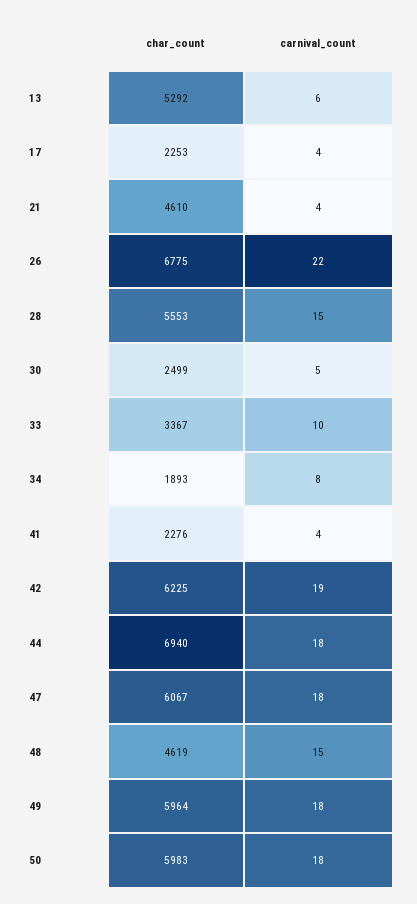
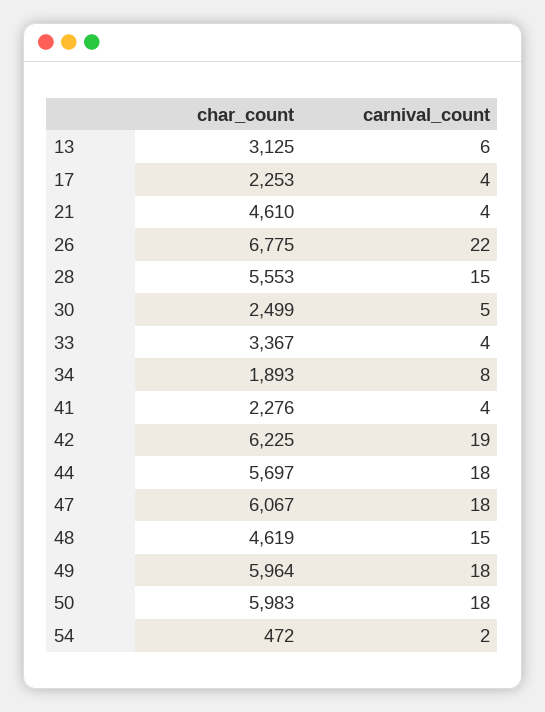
  {
    "char_count": {
-     "13": 5292,
+     "13": 3125,
      "17": 2253,
      "21": 4610,
      "26": 6775,
      "28": 5553,
      "30": 2499,
      "33": 3367,
      "34": 1893,
      "41": 2276,
      "42": 6225,
-     "44": 6940,
+     "44": 5697,
      "47": 6067,
      "48": 4619,
      "49": 5964,
-     "50": 5983
+     "50": 5983,
+     "54": 472
    },
    "carnival_count": {
      "13": 6,
      "17": 4,
      "21": 4,
      "26": 22,
      "28": 15,
      "30": 5,
-     "33": 10,
+     "33": 4,
      "34": 8,
      "41": 4,
      "42": 19,
      "44": 18,
      "47": 18,
      "48": 15,
      "49": 18,
-     "50": 18
+     "50": 18,
+     "54": 2
    }
  }

